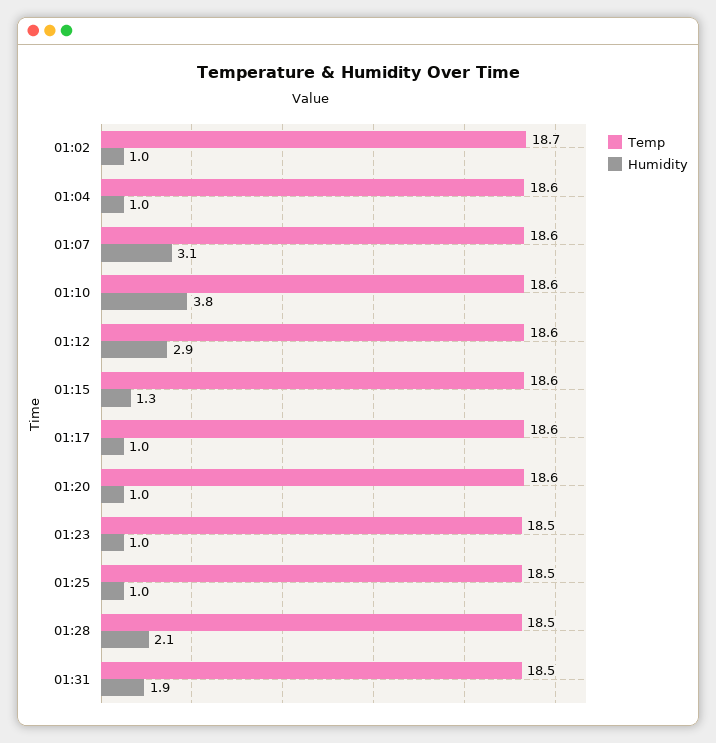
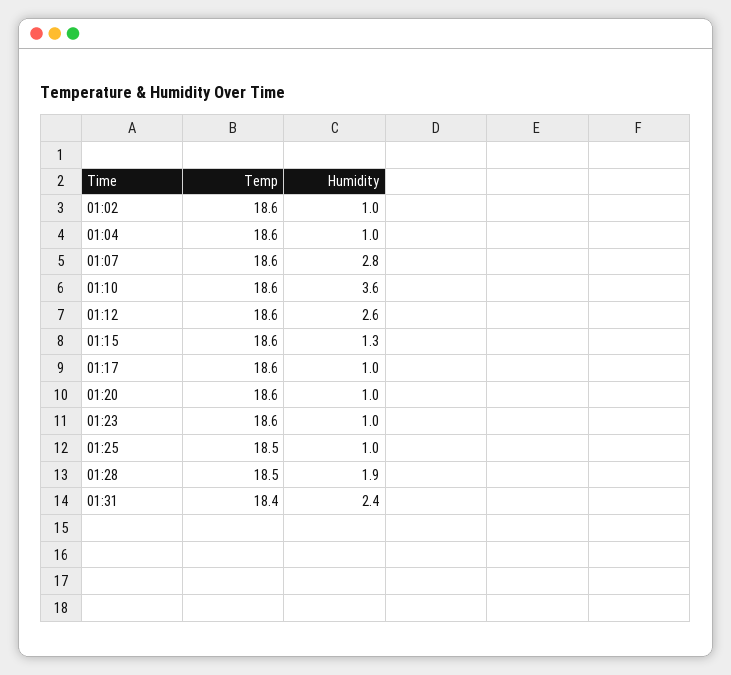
  {
    "Temp": {
-     "01:02": 18.7,
+     "01:02": 18.6,
      "01:04": 18.6,
      "01:07": 18.6,
      "01:10": 18.6,
      "01:12": 18.6,
      "01:15": 18.6,
      "01:17": 18.6,
      "01:20": 18.6,
-     "01:23": 18.5,
+     "01:23": 18.6,
      "01:25": 18.5,
      "01:28": 18.5,
-     "01:31": 18.5
+     "01:31": 18.4
    },
    "Humidity": {
      "01:02": 1,
      "01:04": 1,
-     "01:07": 3.1,
+     "01:07": 2.8,
-     "01:10": 3.8,
+     "01:10": 3.6,
-     "01:12": 2.9,
+     "01:12": 2.6,
      "01:15": 1.3,
      "01:17": 1,
      "01:20": 1,
      "01:23": 1,
      "01:25": 1,
-     "01:28": 2.1,
+     "01:28": 1.9,
-     "01:31": 1.9
+     "01:31": 2.4
    }
  }

